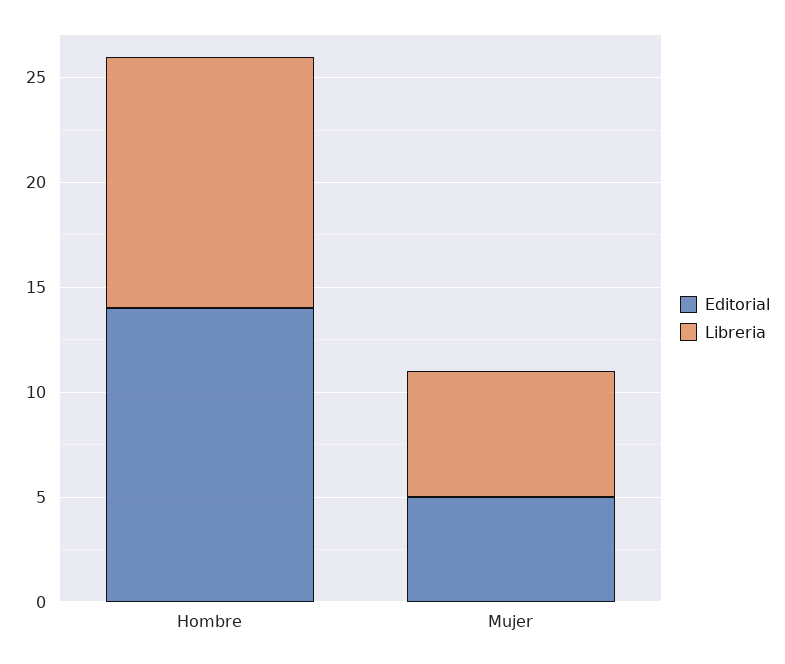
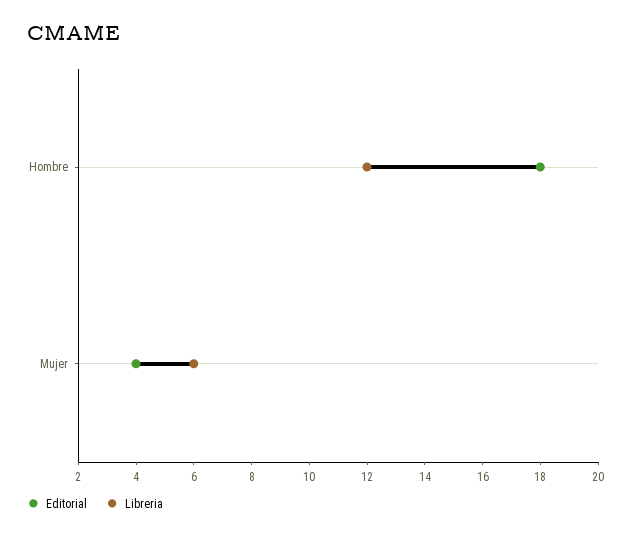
  {
    "Editorial": {
-     "Hombre": 14,
+     "Hombre": 18,
-     "Mujer": 5
+     "Mujer": 4
    },
    "Libreria": {
      "Hombre": 12,
      "Mujer": 6
    }
  }

